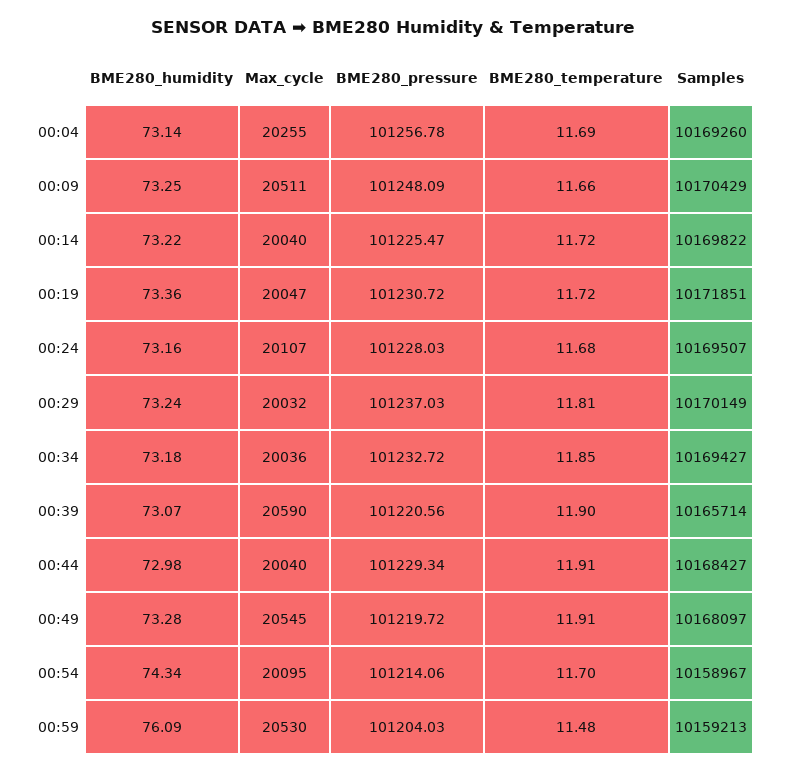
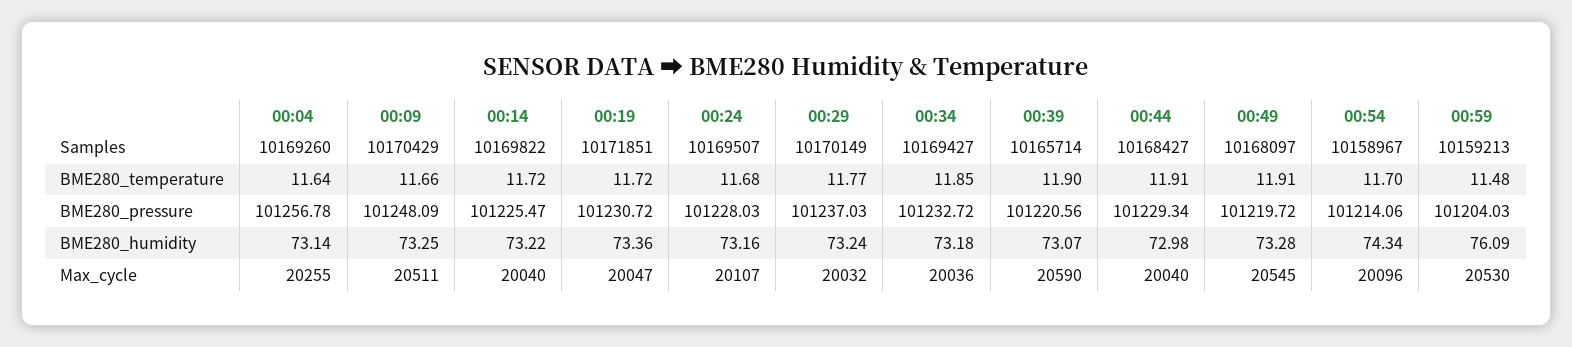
  {
    "BME280_humidity": {
      "00:04": 73.14,
      "00:09": 73.25,
      "00:14": 73.22,
      "00:19": 73.36,
      "00:24": 73.16,
      "00:29": 73.24,
      "00:34": 73.18,
      "00:39": 73.07,
      "00:44": 72.98,
      "00:49": 73.28,
      "00:54": 74.34,
      "00:59": 76.09
    },
    "Max_cycle": {
      "00:04": 20255,
      "00:09": 20511,
      "00:14": 20040,
      "00:19": 20047,
      "00:24": 20107,
      "00:29": 20032,
      "00:34": 20036,
      "00:39": 20590,
      "00:44": 20040,
      "00:49": 20545,
-     "00:54": 20095,
+     "00:54": 20096,
      "00:59": 20530
    },
    "BME280_pressure": {
      "00:04": 101256.78,
      "00:09": 101248.09,
      "00:14": 101225.47,
      "00:19": 101230.72,
      "00:24": 101228.03,
      "00:29": 101237.03,
      "00:34": 101232.72,
      "00:39": 101220.56,
      "00:44": 101229.34,
      "00:49": 101219.72,
      "00:54": 101214.06,
      "00:59": 101204.03
    },
    "BME280_temperature": {
-     "00:04": 11.69,
+     "00:04": 11.64,
      "00:09": 11.66,
      "00:14": 11.72,
      "00:19": 11.72,
      "00:24": 11.68,
-     "00:29": 11.81,
+     "00:29": 11.77,
      "00:34": 11.85,
      "00:39": 11.9,
      "00:44": 11.91,
      "00:49": 11.91,
      "00:54": 11.7,
      "00:59": 11.48
    },
    "Samples": {
      "00:04": 10169260,
      "00:09": 10170429,
      "00:14": 10169822,
      "00:19": 10171851,
      "00:24": 10169507,
      "00:29": 10170149,
      "00:34": 10169427,
      "00:39": 10165714,
      "00:44": 10168427,
      "00:49": 10168097,
      "00:54": 10158967,
      "00:59": 10159213
    }
  }

